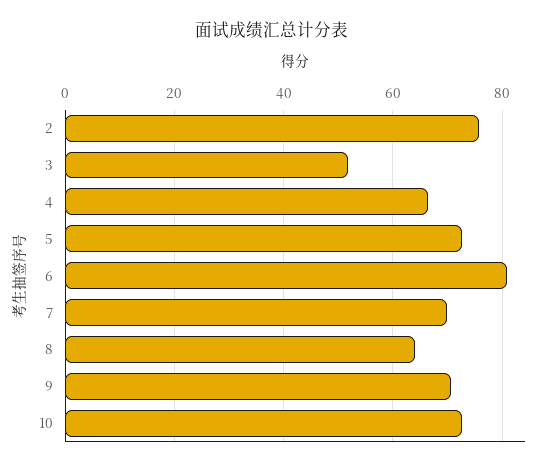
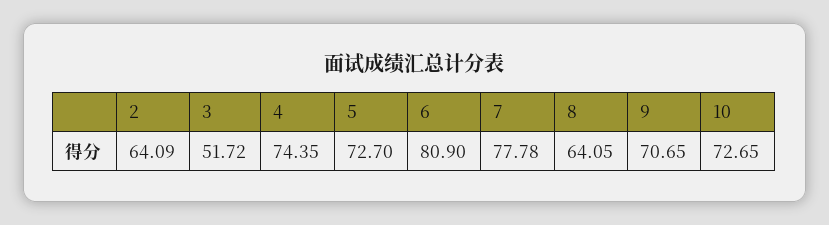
  {
-   "2": 76,
+   "2": 64.09,
    "3": 51.72,
-   "4": 66,
+   "4": 74.35,
    "5": 72.7,
    "6": 80.9,
-   "7": 70,
+   "7": 77.78,
    "8": 64.05,
    "9": 70.65,
    "10": 72.65
  }

